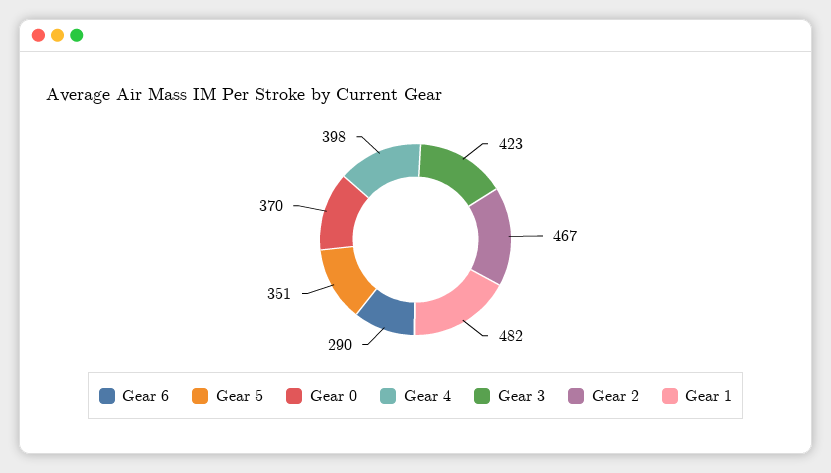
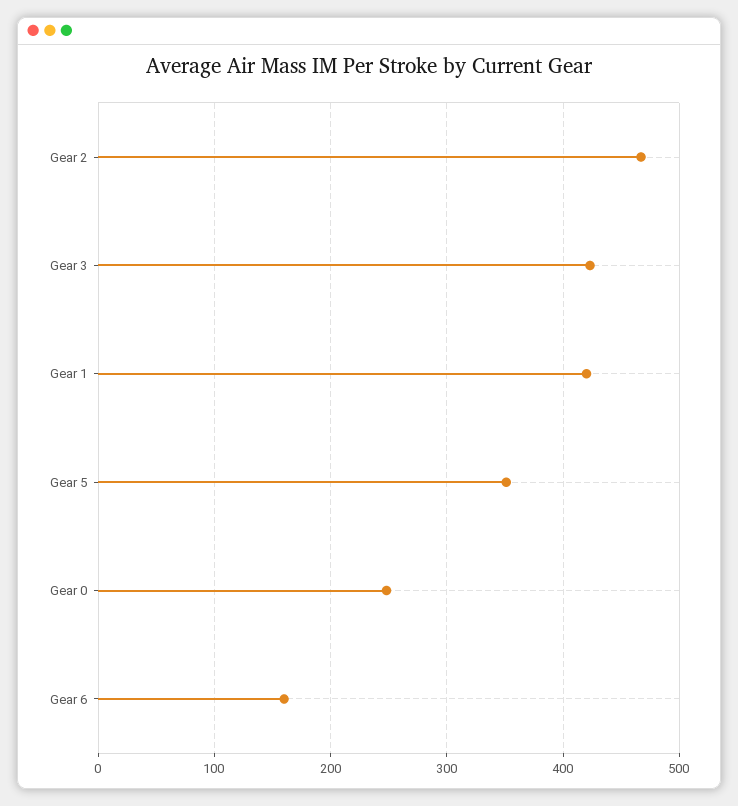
  {
-   "Gear 6": 290,
+   "Gear 6": 160,
    "Gear 5": 351,
-   "Gear 0": 370,
+   "Gear 0": 250,
-   "Gear 4": 398,
    "Gear 3": 423,
    "Gear 2": 467,
-   "Gear 1": 482
+   "Gear 1": 420
  }

